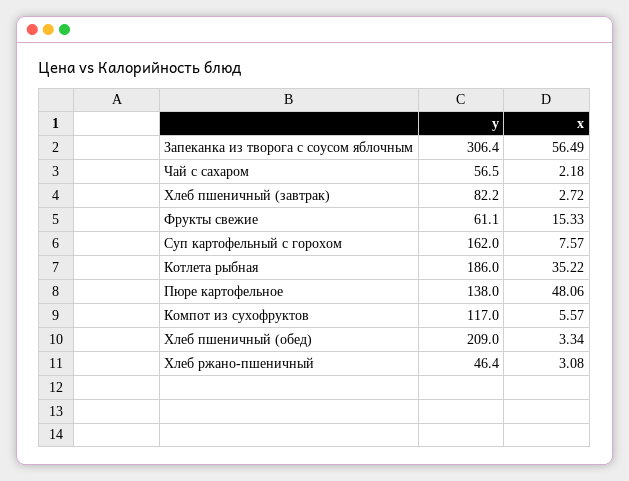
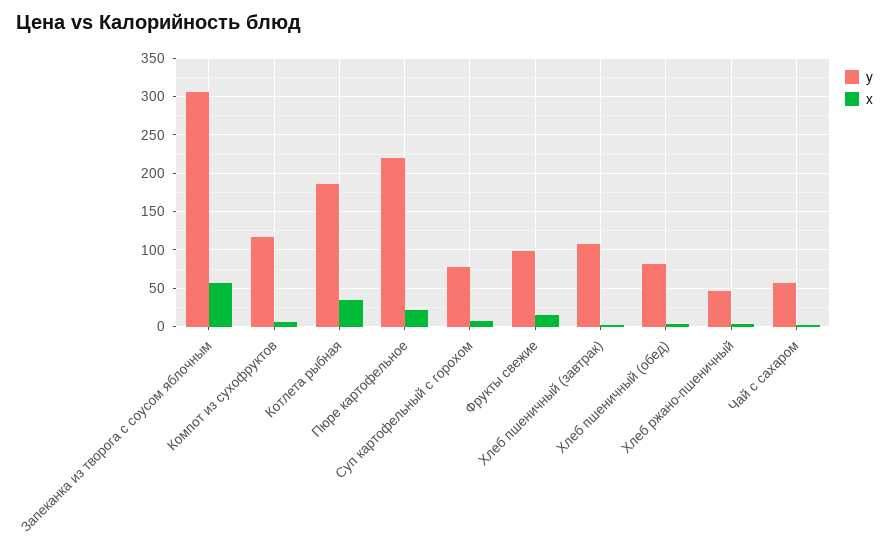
  {
    "y": {
      "Запеканка из творога с соусом яблочным": 306.4,
      "Чай с сахаром": 56.5,
-     "Хлеб пшеничный (завтрак)": 82.2,
+     "Хлеб пшеничный (завтрак)": 110,
-     "Фрукты свежие": 61.1,
+     "Фрукты свежие": 100,
-     "Суп картофельный с горохом": 162,
+     "Суп картофельный с горохом": 80,
      "Котлета рыбная": 186,
-     "Пюре картофельное": 138,
+     "Пюре картофельное": 220,
      "Компот из сухофруктов": 117,
-     "Хлеб пшеничный (обед)": 209,
+     "Хлеб пшеничный (обед)": 80,
      "Хлеб ржано-пшеничный": 46.4
    },
    "x": {
      "Запеканка из творога с соусом яблочным": 56.49,
      "Чай с сахаром": 2.18,
      "Хлеб пшеничный (завтрак)": 2.72,
      "Фрукты свежие": 15.33,
      "Суп картофельный с горохом": 7.57,
      "Котлета рыбная": 35.22,
-     "Пюре картофельное": 48.06,
+     "Пюре картофельное": 20,
      "Компот из сухофруктов": 5.57,
      "Хлеб пшеничный (обед)": 3.34,
      "Хлеб ржано-пшеничный": 3.08
    }
  }

